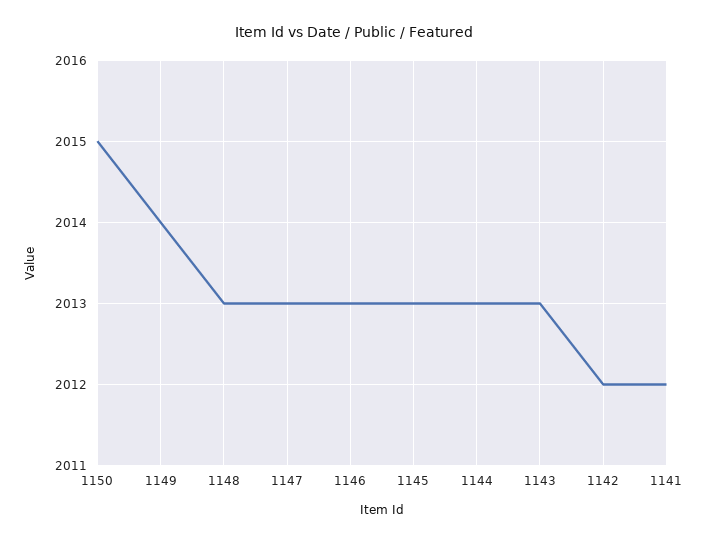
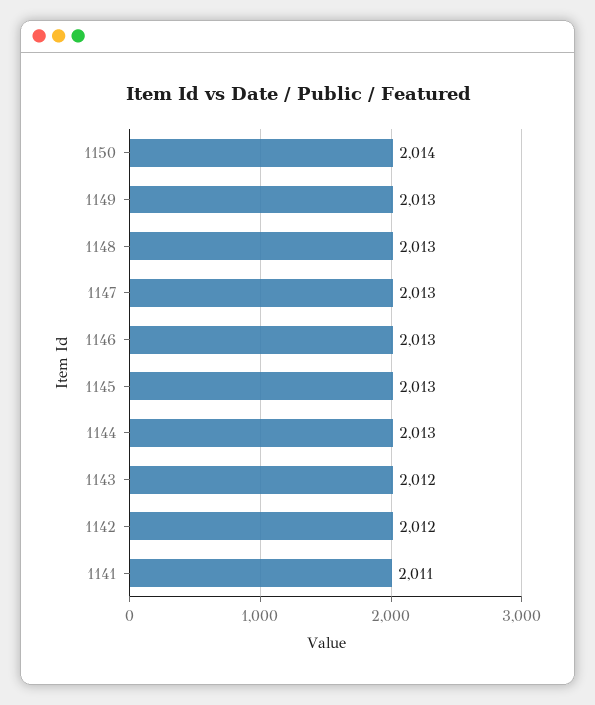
  {
-   "1150": 2015,
+   "1150": 2014,
-   "1149": 2014,
+   "1149": 2013,
    "1148": 2013,
    "1147": 2013,
    "1146": 2013,
    "1145": 2013,
    "1144": 2013,
-   "1143": 2013,
+   "1143": 2012,
    "1142": 2012,
-   "1141": 2012
+   "1141": 2011
  }

